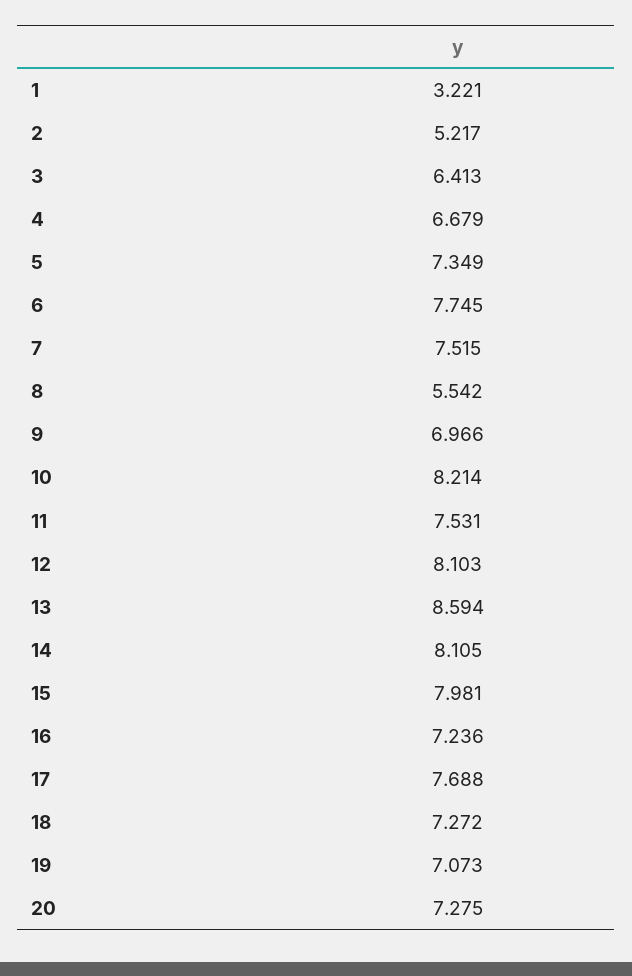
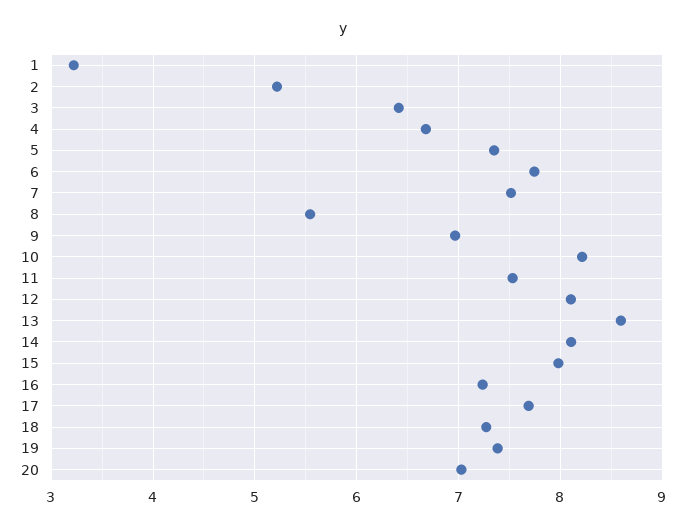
  {
    "1": 3.221,
    "2": 5.217,
    "3": 6.413,
    "4": 6.679,
    "5": 7.349,
    "6": 7.745,
    "7": 7.515,
    "8": 5.542,
    "9": 6.966,
    "10": 8.214,
    "11": 7.531,
    "12": 8.103,
    "13": 8.594,
    "14": 8.105,
    "15": 7.981,
    "16": 7.236,
    "17": 7.688,
    "18": 7.272,
-   "19": 7.073,
+   "19": 7.4,
-   "20": 7.275
+   "20": 7
  }

